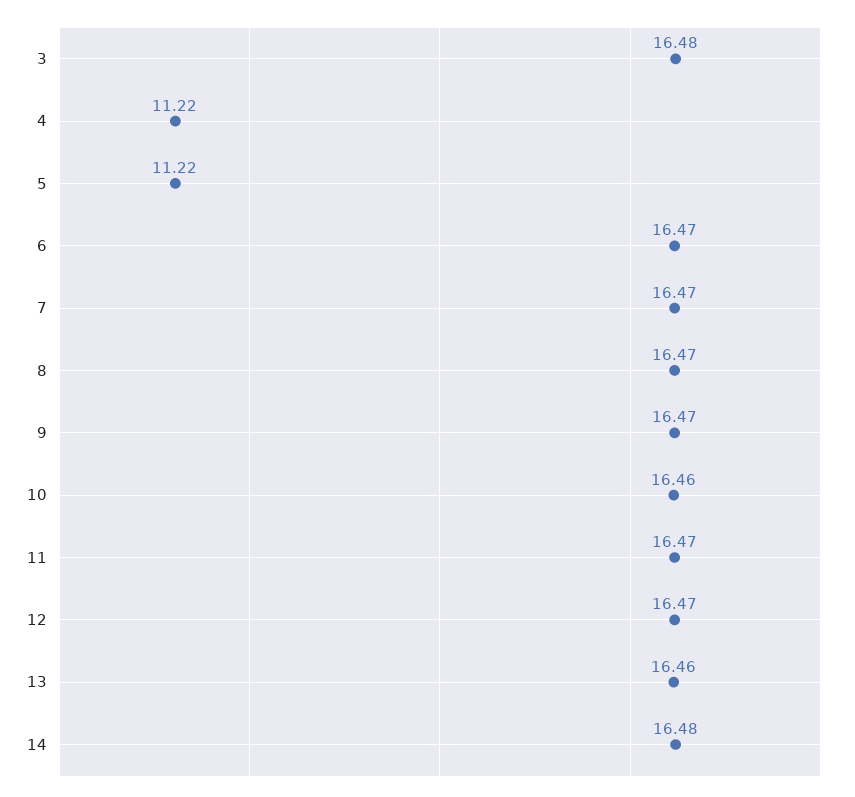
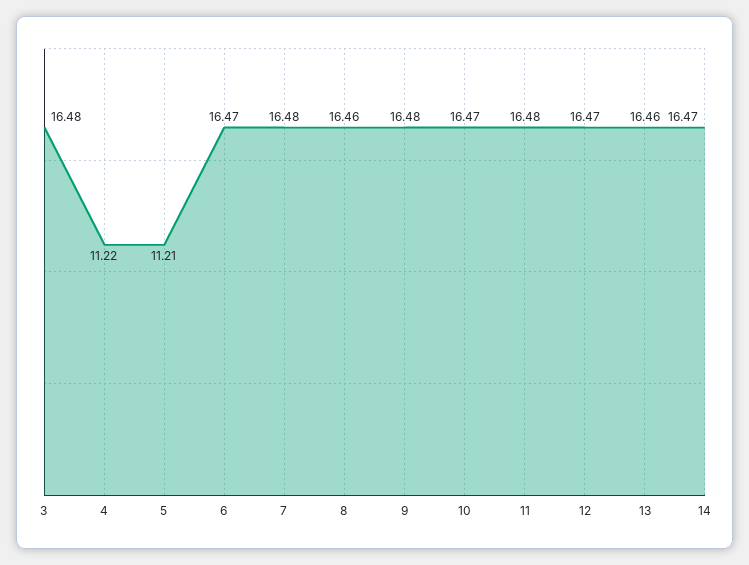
  {
    "3": 16.48,
    "4": 11.22,
-   "5": 11.22,
+   "5": 11.21,
    "6": 16.47,
-   "7": 16.47,
+   "7": 16.48,
-   "8": 16.47,
+   "8": 16.46,
-   "9": 16.47,
+   "9": 16.48,
-   "10": 16.46,
+   "10": 16.47,
-   "11": 16.47,
+   "11": 16.48,
    "12": 16.47,
    "13": 16.46,
-   "14": 16.48
+   "14": 16.47
  }

